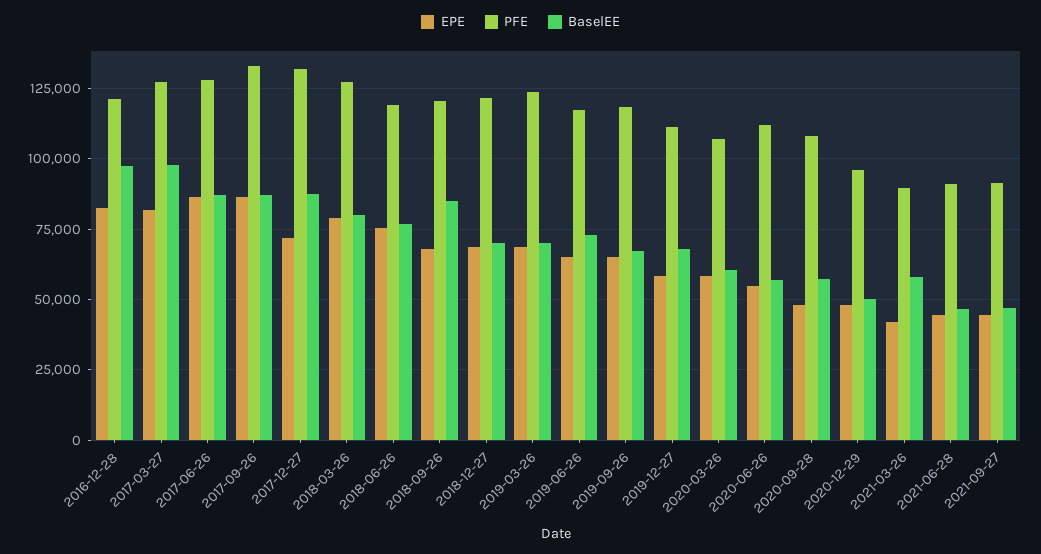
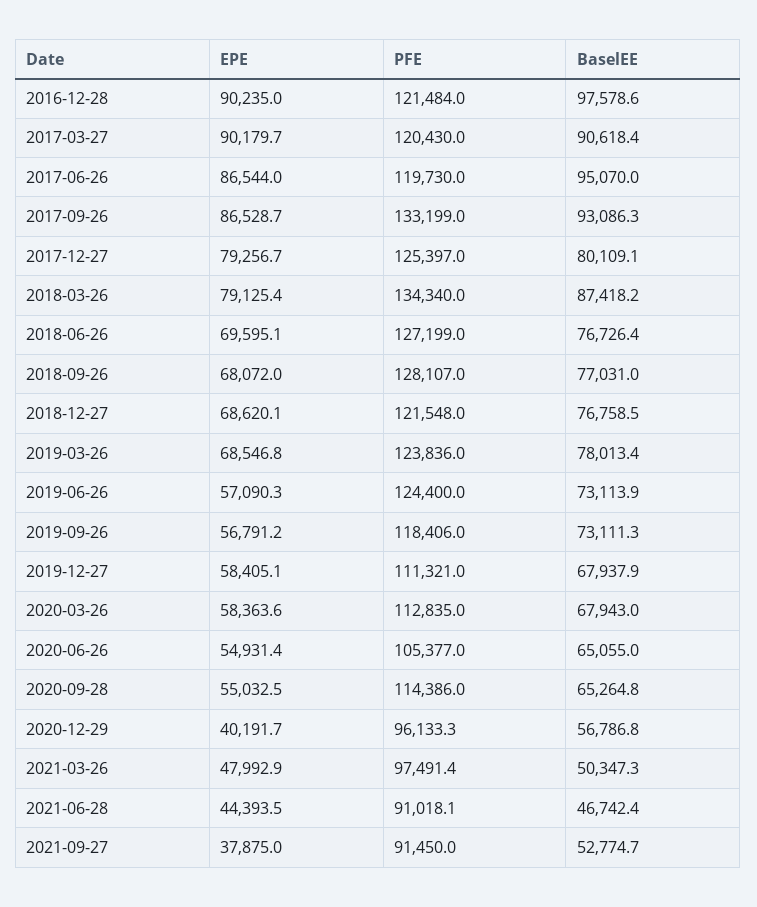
  {
    "EPE": {
-     "2016-12-28": 82500,
+     "2016-12-28": 90235,
-     "2017-03-27": 82500,
+     "2017-03-27": 90179.7,
      "2017-06-26": 86544,
      "2017-09-26": 86528.7,
-     "2017-12-27": 72500,
+     "2017-12-27": 79256.7,
      "2018-03-26": 79125.4,
-     "2018-06-26": 75000,
+     "2018-06-26": 69595.1,
      "2018-09-26": 68072,
      "2018-12-27": 68620.1,
      "2019-03-26": 68546.8,
-     "2019-06-26": 65000,
+     "2019-06-26": 57090.3,
-     "2019-09-26": 65000,
+     "2019-09-26": 56791.2,
      "2019-12-27": 58405.1,
      "2020-03-26": 58363.6,
      "2020-06-26": 54931.4,
-     "2020-09-28": 47500,
+     "2020-09-28": 55032.5,
-     "2020-12-29": 47500,
+     "2020-12-29": 40191.7,
-     "2021-03-26": 42500,
+     "2021-03-26": 47992.9,
      "2021-06-28": 44393.5,
-     "2021-09-27": 45000
+     "2021-09-27": 37875
    },
    "PFE": {
      "2016-12-28": 121484,
-     "2017-03-27": 127500,
+     "2017-03-27": 120430,
-     "2017-06-26": 127500,
+     "2017-06-26": 119730,
      "2017-09-26": 133199,
-     "2017-12-27": 132500,
+     "2017-12-27": 125397,
-     "2018-03-26": 127500,
+     "2018-03-26": 134340,
-     "2018-06-26": 120000,
+     "2018-06-26": 127199,
-     "2018-09-26": 120000,
+     "2018-09-26": 128107,
      "2018-12-27": 121548,
      "2019-03-26": 123836,
-     "2019-06-26": 117500,
+     "2019-06-26": 124400,
      "2019-09-26": 118406,
      "2019-12-27": 111321,
-     "2020-03-26": 107500,
+     "2020-03-26": 112835,
-     "2020-06-26": 112500,
+     "2020-06-26": 105377,
-     "2020-09-28": 107500,
+     "2020-09-28": 114386,
      "2020-12-29": 96133.3,
-     "2021-03-26": 90000,
+     "2021-03-26": 97491.4,
      "2021-06-28": 91018.1,
      "2021-09-27": 91450
    },
    "BaselEE": {
      "2016-12-28": 97578.6,
-     "2017-03-27": 97500,
+     "2017-03-27": 90618.4,
-     "2017-06-26": 87500,
+     "2017-06-26": 95070,
-     "2017-09-26": 87500,
+     "2017-09-26": 93086.3,
-     "2017-12-27": 87500,
+     "2017-12-27": 80109.1,
-     "2018-03-26": 80000,
+     "2018-03-26": 87418.2,
      "2018-06-26": 76726.4,
-     "2018-09-26": 85000,
+     "2018-09-26": 77031,
-     "2018-12-27": 70000,
+     "2018-12-27": 76758.5,
-     "2019-03-26": 70000,
+     "2019-03-26": 78013.4,
      "2019-06-26": 73113.9,
-     "2019-09-26": 67500,
+     "2019-09-26": 73111.3,
      "2019-12-27": 67937.9,
-     "2020-03-26": 60000,
+     "2020-03-26": 67943,
-     "2020-06-26": 57500,
+     "2020-06-26": 65055,
-     "2020-09-28": 57500,
+     "2020-09-28": 65264.8,
-     "2020-12-29": 50000,
+     "2020-12-29": 56786.8,
-     "2021-03-26": 57500,
+     "2021-03-26": 50347.3,
      "2021-06-28": 46742.4,
-     "2021-09-27": 47500
+     "2021-09-27": 52774.7
    }
  }

